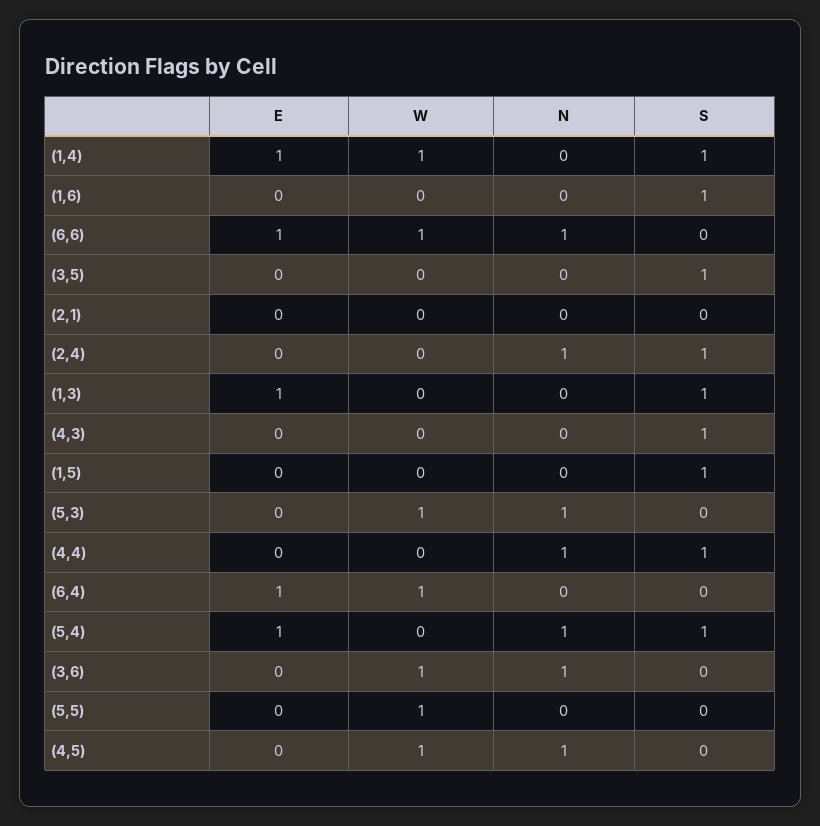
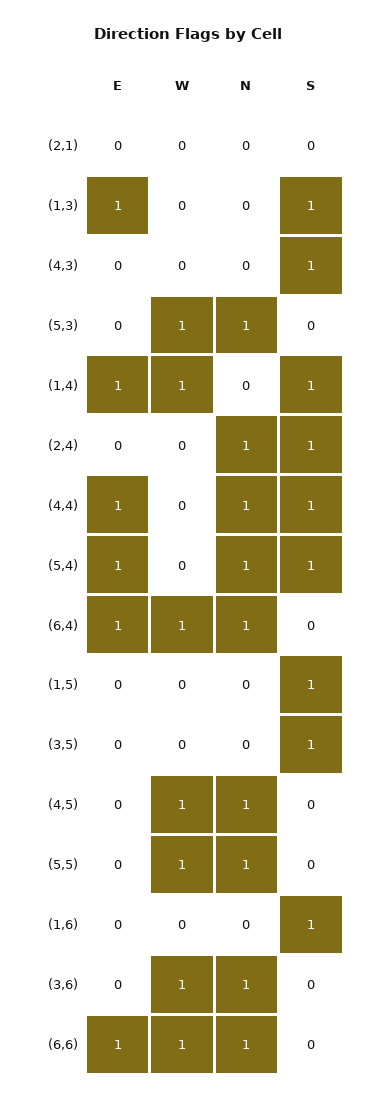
  {
    "E": {
      "(1,4)": 1,
      "(1,6)": 0,
      "(6,6)": 1,
      "(3,5)": 0,
      "(2,1)": 0,
      "(2,4)": 0,
      "(1,3)": 1,
      "(4,3)": 0,
      "(1,5)": 0,
      "(5,3)": 0,
-     "(4,4)": 0,
+     "(4,4)": 1,
      "(6,4)": 1,
      "(5,4)": 1,
      "(3,6)": 0,
      "(5,5)": 0,
      "(4,5)": 0
    },
    "W": {
      "(1,4)": 1,
      "(1,6)": 0,
      "(6,6)": 1,
      "(3,5)": 0,
      "(2,1)": 0,
      "(2,4)": 0,
      "(1,3)": 0,
      "(4,3)": 0,
      "(1,5)": 0,
      "(5,3)": 1,
      "(4,4)": 0,
      "(6,4)": 1,
      "(5,4)": 0,
      "(3,6)": 1,
      "(5,5)": 1,
      "(4,5)": 1
    },
    "N": {
      "(1,4)": 0,
      "(1,6)": 0,
      "(6,6)": 1,
      "(3,5)": 0,
      "(2,1)": 0,
      "(2,4)": 1,
      "(1,3)": 0,
      "(4,3)": 0,
      "(1,5)": 0,
      "(5,3)": 1,
      "(4,4)": 1,
-     "(6,4)": 0,
+     "(6,4)": 1,
      "(5,4)": 1,
      "(3,6)": 1,
-     "(5,5)": 0,
+     "(5,5)": 1,
      "(4,5)": 1
    },
    "S": {
      "(1,4)": 1,
      "(1,6)": 1,
      "(6,6)": 0,
      "(3,5)": 1,
      "(2,1)": 0,
      "(2,4)": 1,
      "(1,3)": 1,
      "(4,3)": 1,
      "(1,5)": 1,
      "(5,3)": 0,
      "(4,4)": 1,
      "(6,4)": 0,
      "(5,4)": 1,
      "(3,6)": 0,
      "(5,5)": 0,
      "(4,5)": 0
    }
  }

